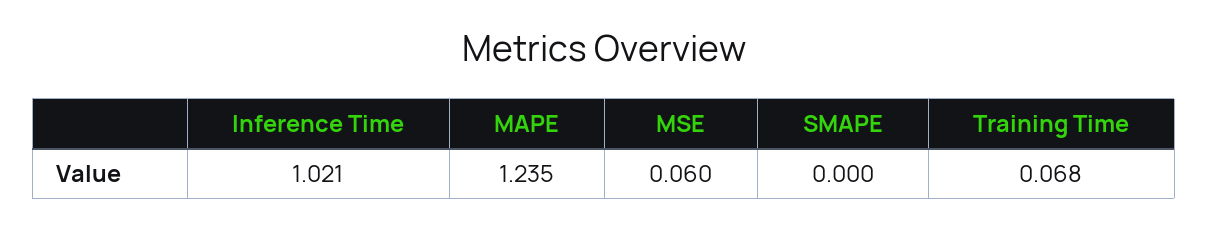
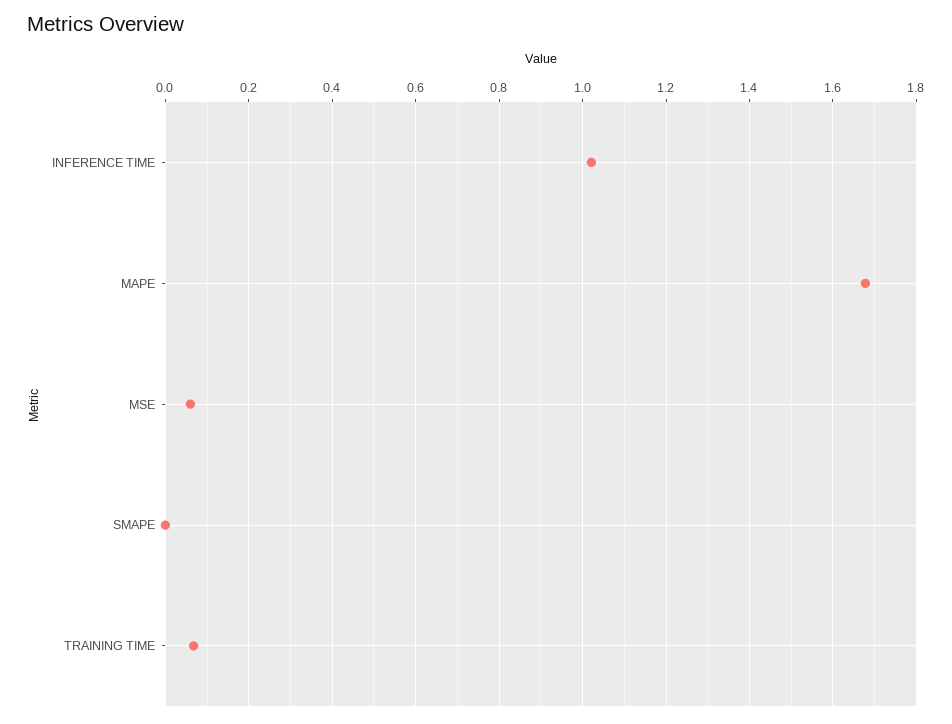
  {
    "Inference Time": 1.021,
-   "MAPE": 1.235,
+   "MAPE": 1.68,
    "MSE": 0.06,
    "SMAPE": 0,
    "Training Time": 0.068
  }

